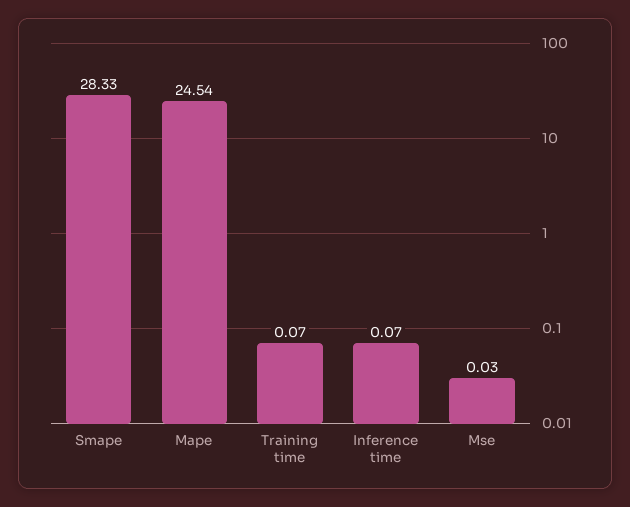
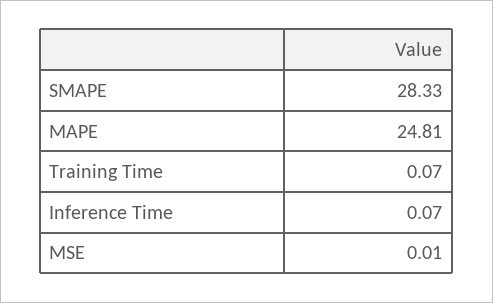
  {
    "Smape": 28.33,
-   "Mape": 24.54,
+   "Mape": 24.81,
    "Training time": 0.07,
    "Inference time": 0.07,
-   "Mse": 0.03
+   "Mse": 0.01
  }

